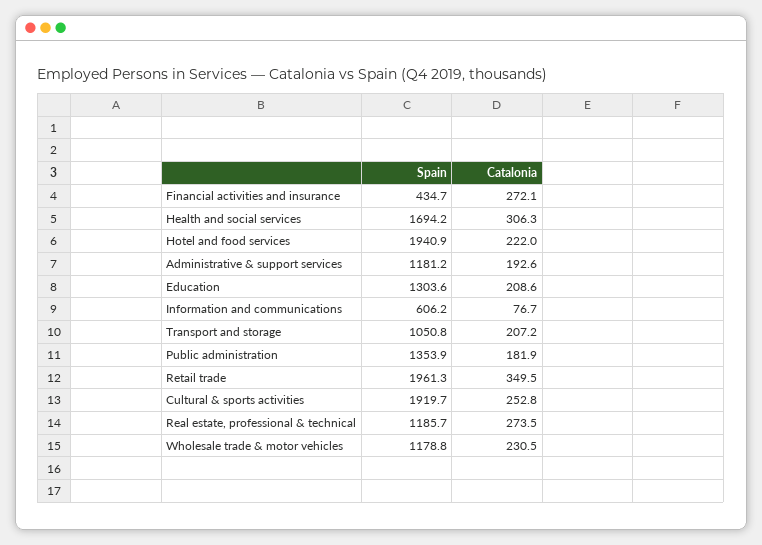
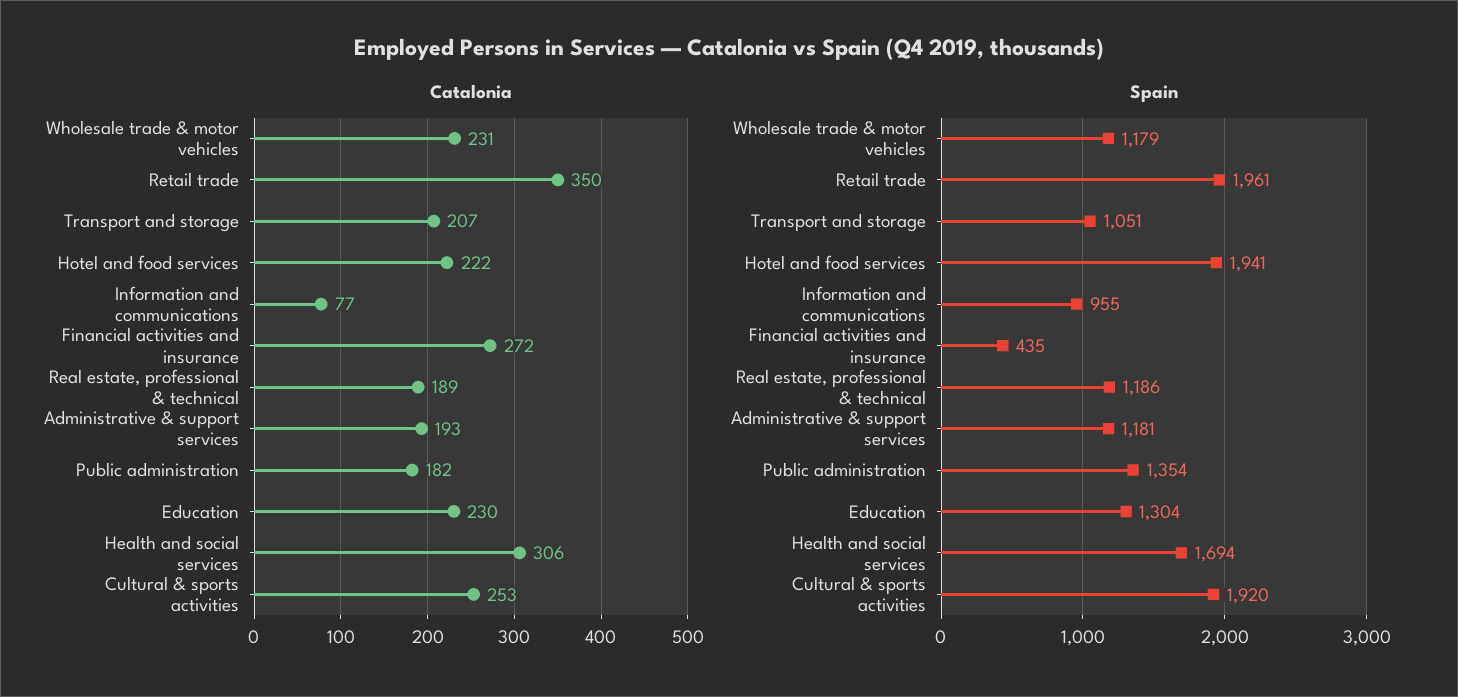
  {
    "Spain": {
      "Financial activities and insurance": 434.7,
      "Health and social services": 1694.2,
      "Hotel and food services": 1940.9,
      "Administrative & support services": 1181.2,
      "Education": 1303.6,
-     "Information and communications": 606.2,
+     "Information and communications": 955,
      "Transport and storage": 1050.8,
      "Public administration": 1353.9,
      "Retail trade": 1961.3,
      "Cultural & sports activities": 1919.7,
      "Real estate, professional & technical": 1185.7,
      "Wholesale trade & motor vehicles": 1178.8
    },
    "Catalonia": {
      "Financial activities and insurance": 272.1,
      "Health and social services": 306.3,
      "Hotel and food services": 222,
      "Administrative & support services": 192.6,
-     "Education": 208.6,
+     "Education": 230,
      "Information and communications": 76.7,
      "Transport and storage": 207.2,
      "Public administration": 181.9,
      "Retail trade": 349.5,
      "Cultural & sports activities": 252.8,
-     "Real estate, professional & technical": 273.5,
+     "Real estate, professional & technical": 189,
      "Wholesale trade & motor vehicles": 230.5
    }
  }

